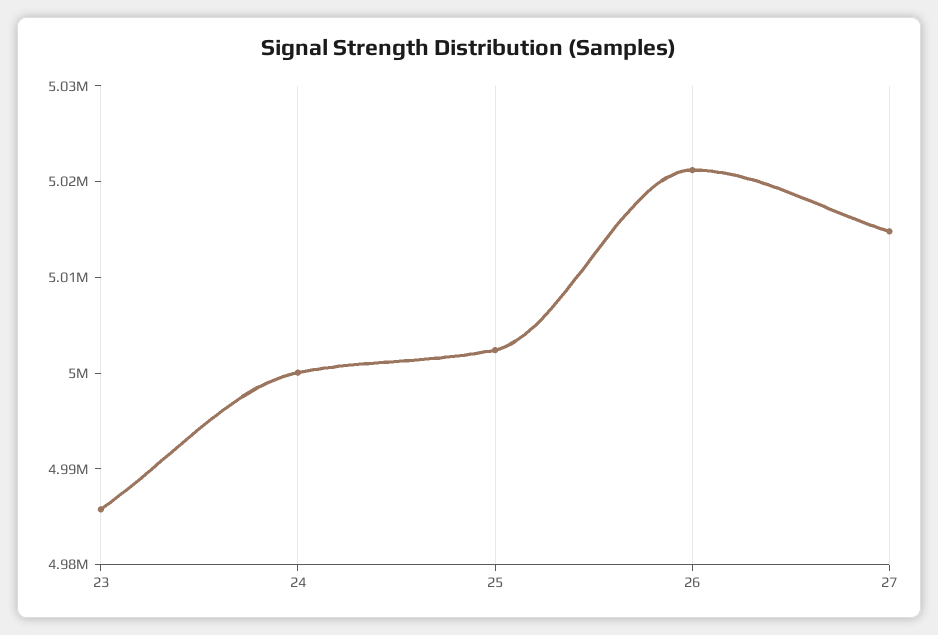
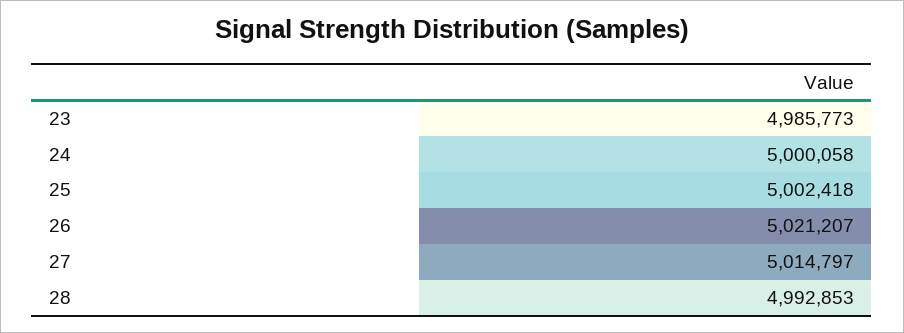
  {
    "23": 4985773,
    "24": 5000058,
    "25": 5002418,
    "26": 5021207,
-   "27": 5014797
+   "27": 5014797,
+   "28": 4992853
  }

